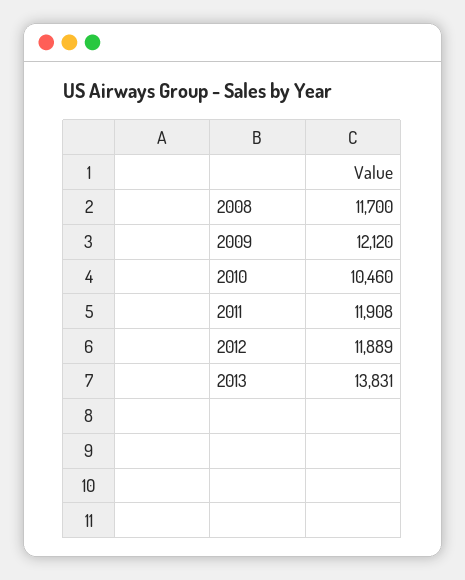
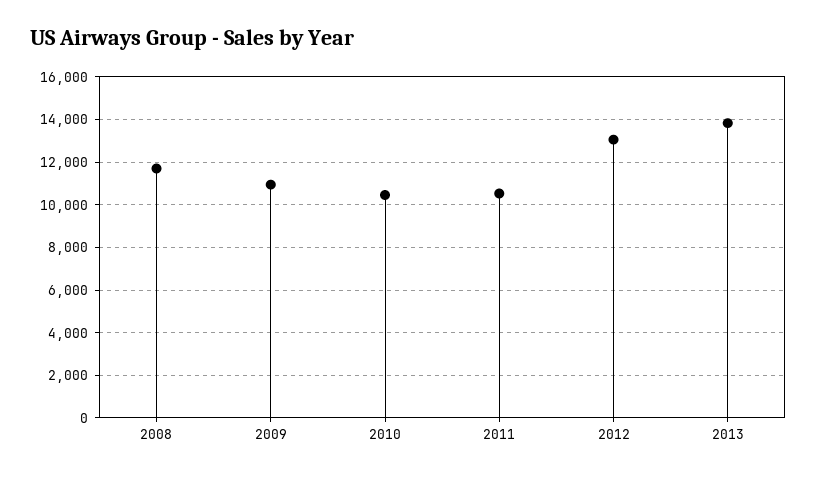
  {
    "2008": 11700,
-   "2009": 12120,
+   "2009": 11000,
    "2010": 10460,
-   "2011": 11908,
+   "2011": 10500,
-   "2012": 11889,
+   "2012": 13000,
    "2013": 13831
  }

